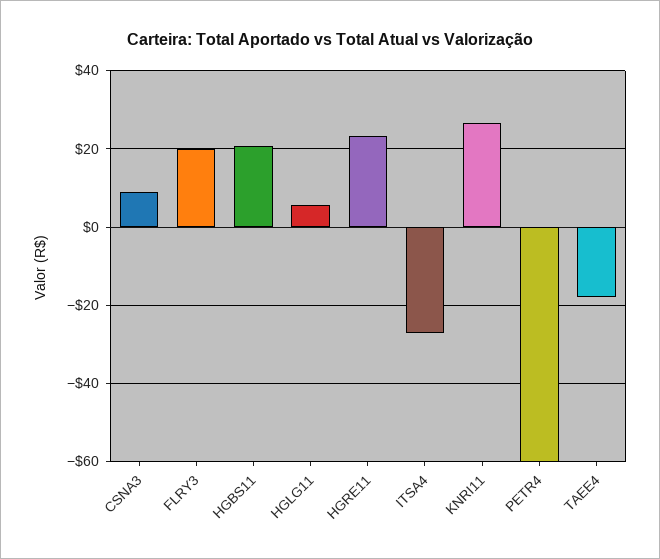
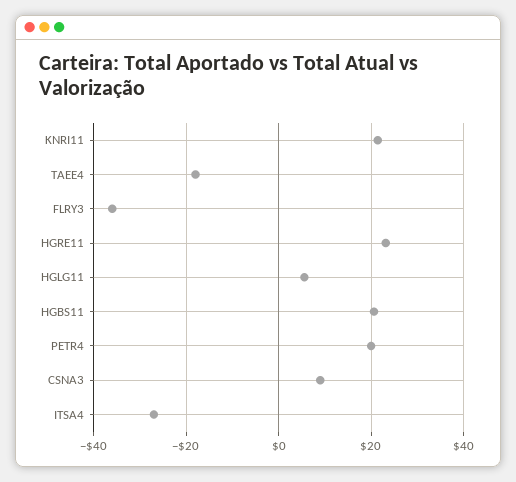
  {
    "CSNA3": 10,
-   "FLRY3": 20,
+   "FLRY3": -36,
    "HGBS11": 20,
    "HGLG11": 6,
    "HGRE11": 24,
    "ITSA4": -28,
-   "KNRI11": 26,
+   "KNRI11": 22,
-   "PETR4": -60,
+   "PETR4": 20,
    "TAEE4": -18
  }

